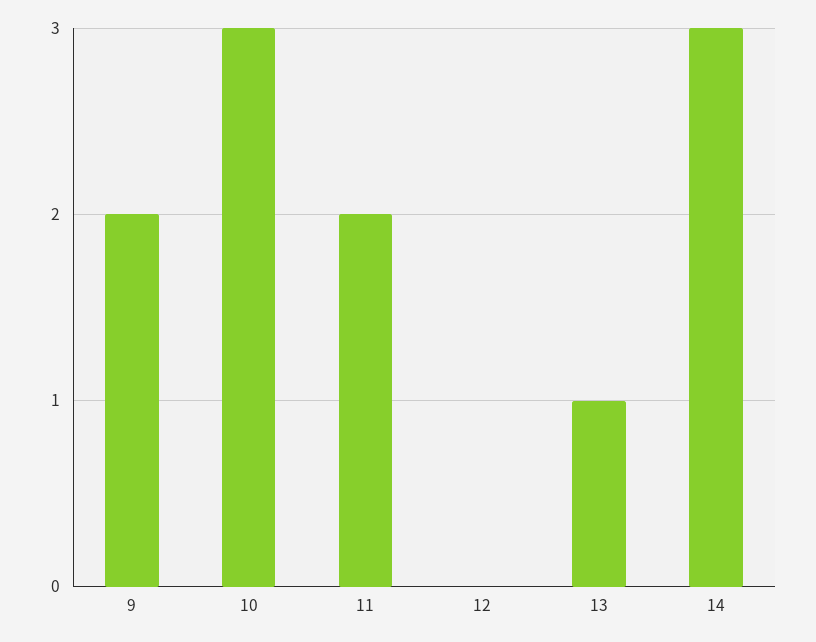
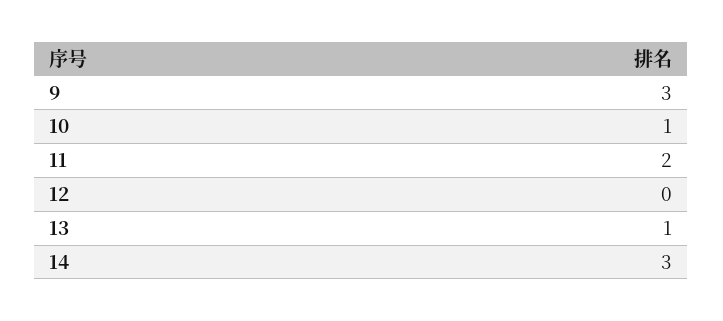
  {
-   "9": 2,
+   "9": 3,
-   "10": 3,
+   "10": 1,
    "11": 2,
    "12": 0,
    "13": 1,
    "14": 3
  }

